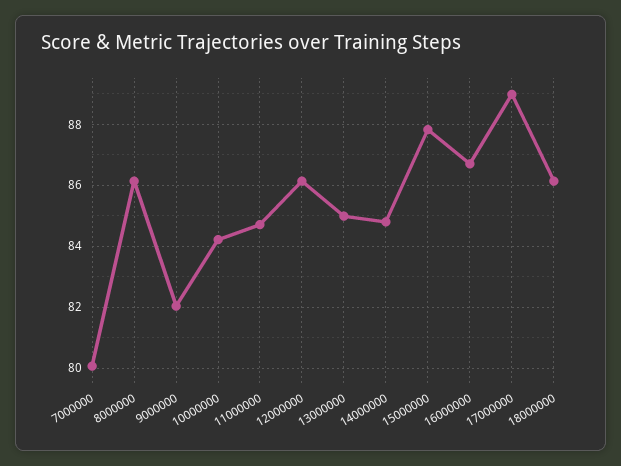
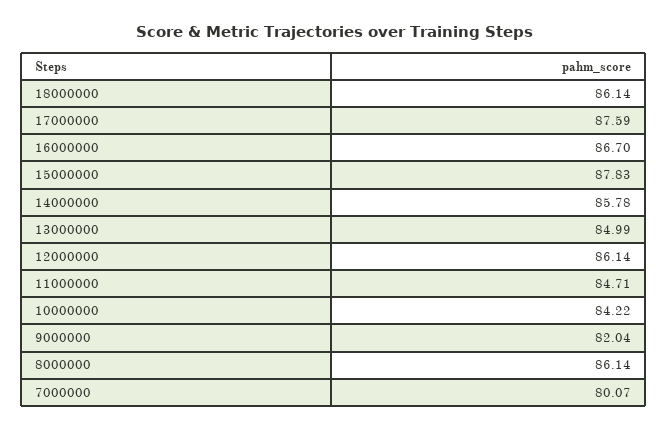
  {
    "7000000": 80.07,
    "8000000": 86.14,
    "9000000": 82.04,
    "10000000": 84.22,
    "11000000": 84.71,
    "12000000": 86.14,
    "13000000": 84.99,
-   "14000000": 84.8,
+   "14000000": 85.78,
    "15000000": 87.83,
    "16000000": 86.7,
-   "17000000": 89,
+   "17000000": 87.59,
    "18000000": 86.14
  }

